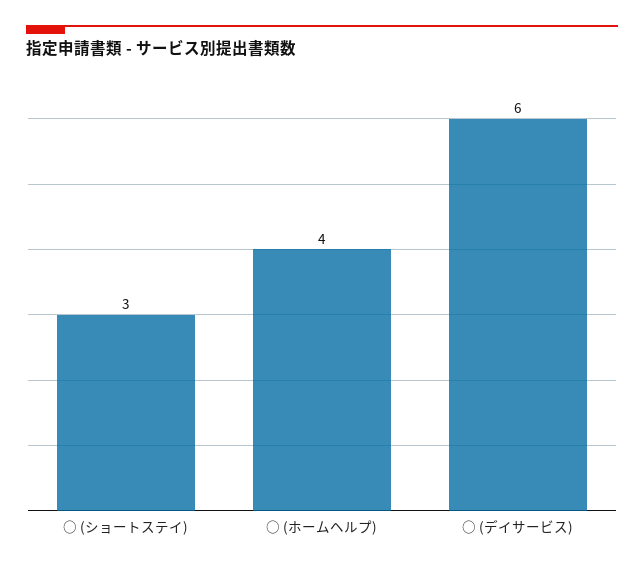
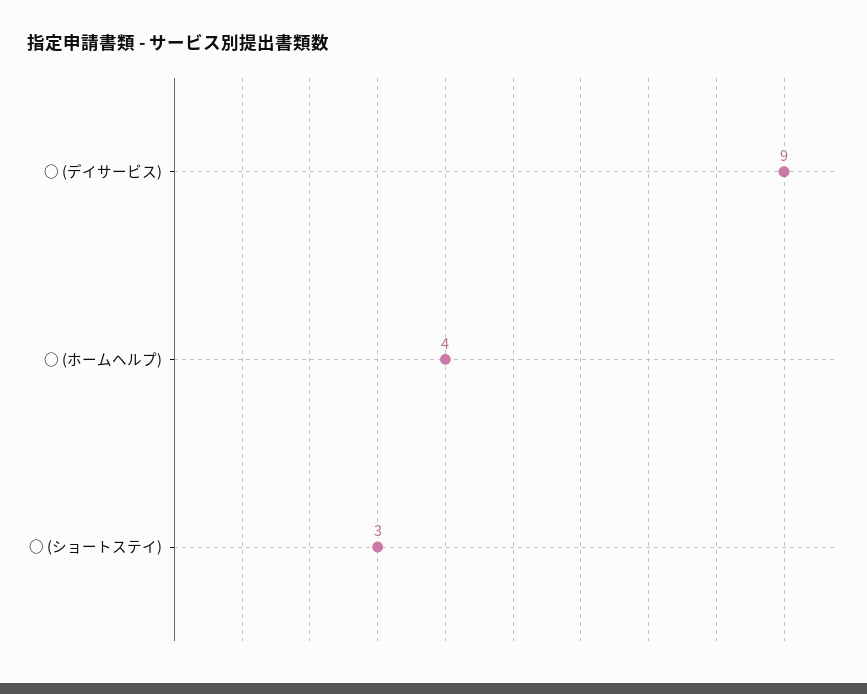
  {
    "○ (ショートステイ)": 3,
    "○ (ホームヘルプ)": 4,
-   "○ (デイサービス)": 6
+   "○ (デイサービス)": 9
  }

